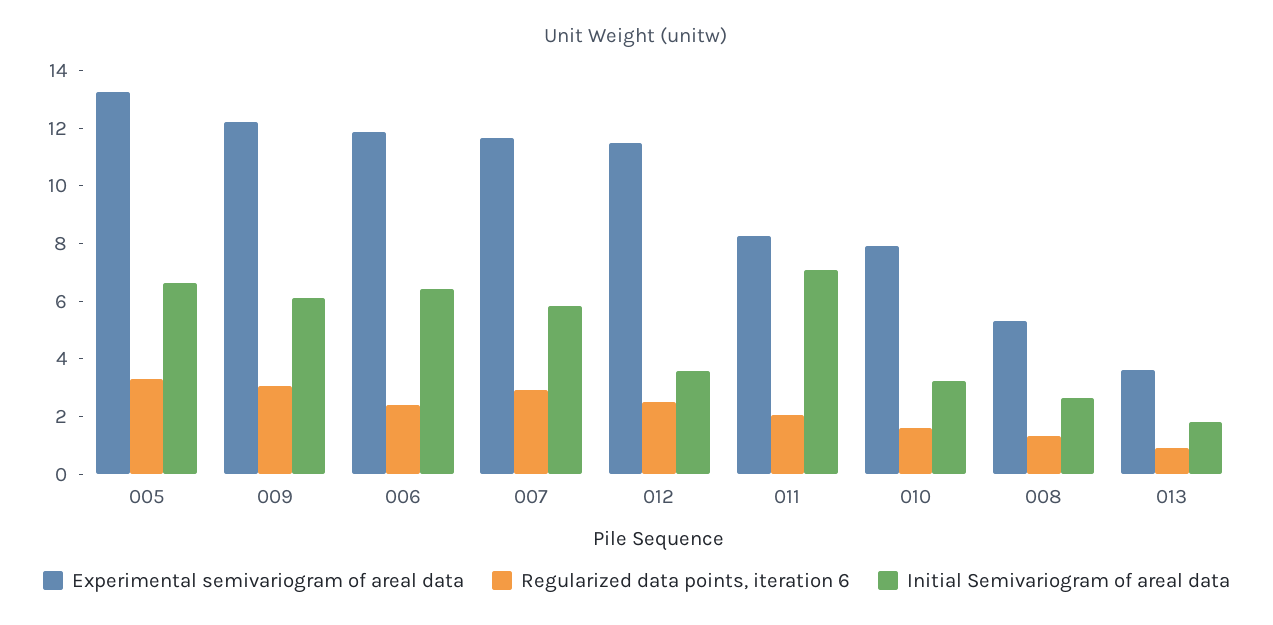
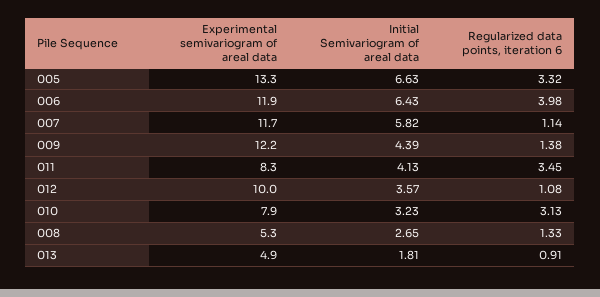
  {
    "Experimental semivariogram of areal data": {
      "005": 13.3,
      "009": 12.2,
      "006": 11.9,
      "007": 11.7,
-     "012": 11.5,
+     "012": 10,
      "011": 8.3,
      "010": 7.9,
      "008": 5.3,
-     "013": 3.5
+     "013": 4.9
    },
    "Regularized data points, iteration 6": {
      "005": 3.32,
-     "009": 3,
+     "009": 1.38,
-     "006": 2.5,
+     "006": 3.98,
-     "007": 3,
+     "007": 1.14,
-     "012": 2.5,
+     "012": 1.08,
-     "011": 2,
+     "011": 3.45,
-     "010": 1.5,
+     "010": 3.13,
      "008": 1.33,
      "013": 0.91
    },
    "Initial Semivariogram of areal data": {
      "005": 6.63,
-     "009": 6,
+     "009": 4.39,
      "006": 6.43,
      "007": 5.82,
      "012": 3.57,
-     "011": 7,
+     "011": 4.13,
      "010": 3.23,
      "008": 2.65,
      "013": 1.81
    }
  }

